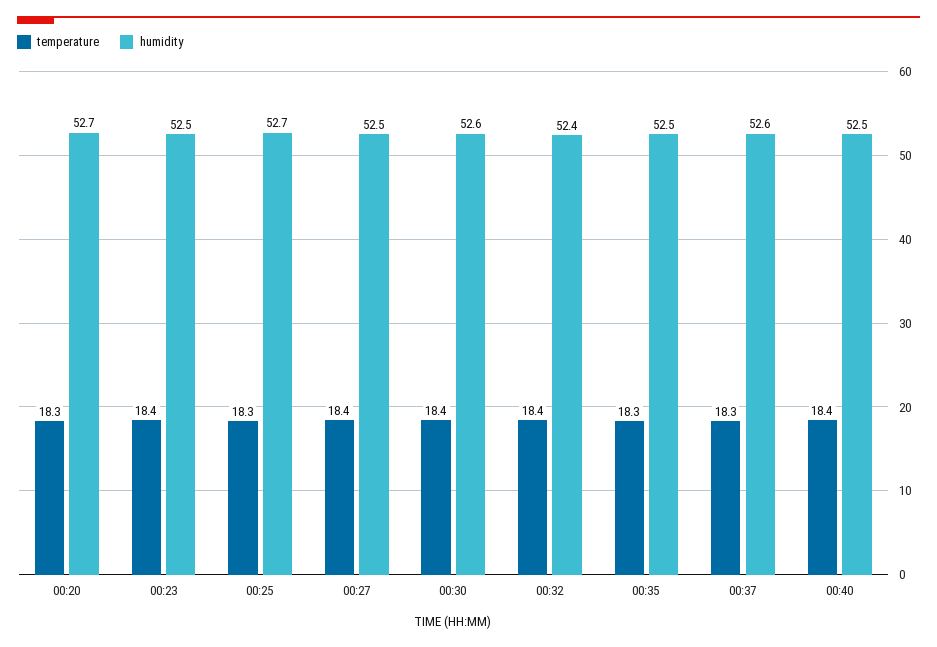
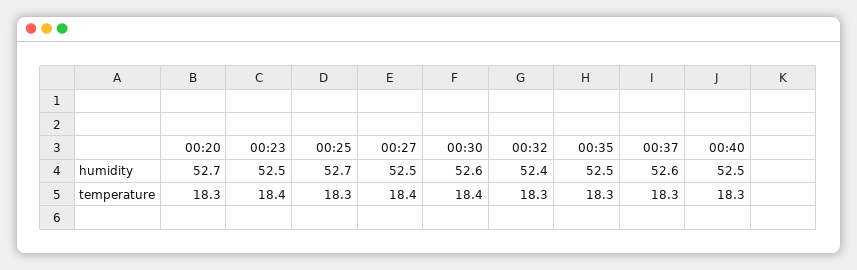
  {
    "temperature": {
      "00:20": 18.3,
      "00:23": 18.4,
      "00:25": 18.3,
      "00:27": 18.4,
      "00:30": 18.4,
-     "00:32": 18.4,
+     "00:32": 18.3,
      "00:35": 18.3,
      "00:37": 18.3,
-     "00:40": 18.4
+     "00:40": 18.3
    },
    "humidity": {
      "00:20": 52.7,
      "00:23": 52.5,
      "00:25": 52.7,
      "00:27": 52.5,
      "00:30": 52.6,
      "00:32": 52.4,
      "00:35": 52.5,
      "00:37": 52.6,
      "00:40": 52.5
    }
  }

